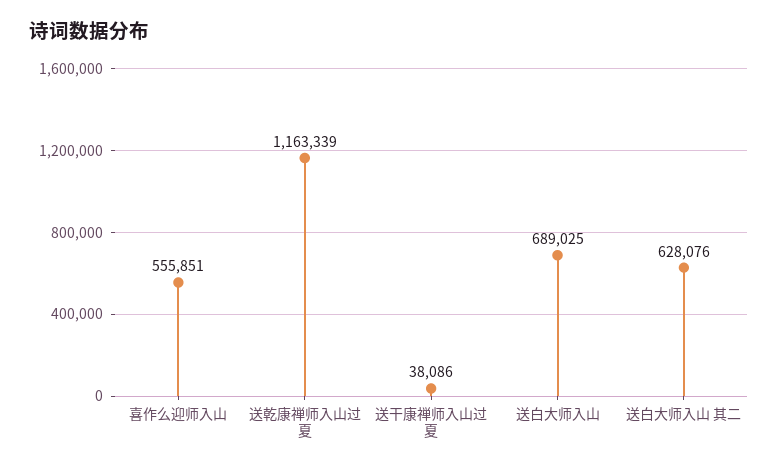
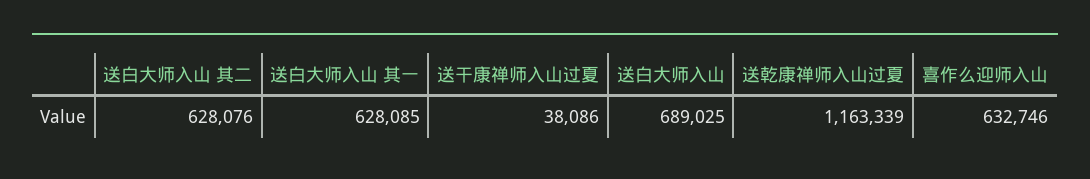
  {
-   "喜作么迎师入山": 555851,
+   "喜作么迎师入山": 632746,
    "送乾康禅师入山过夏": 1163339,
    "送干康禅师入山过夏": 38086,
    "送白大师入山": 689025,
-   "送白大师入山 其二": 628076
+   "送白大师入山 其二": 628076,
+   "送白大师入山 其一": 628085
  }

